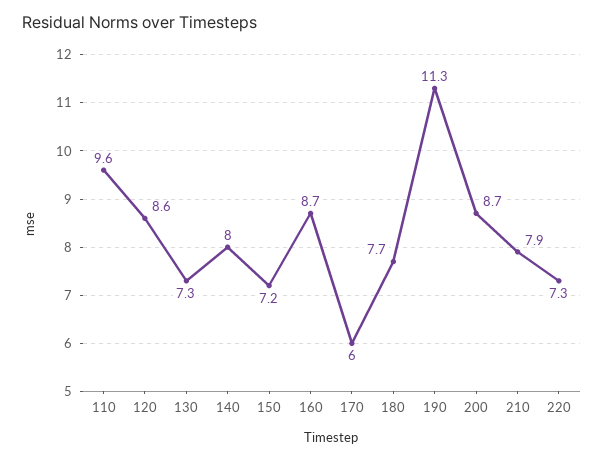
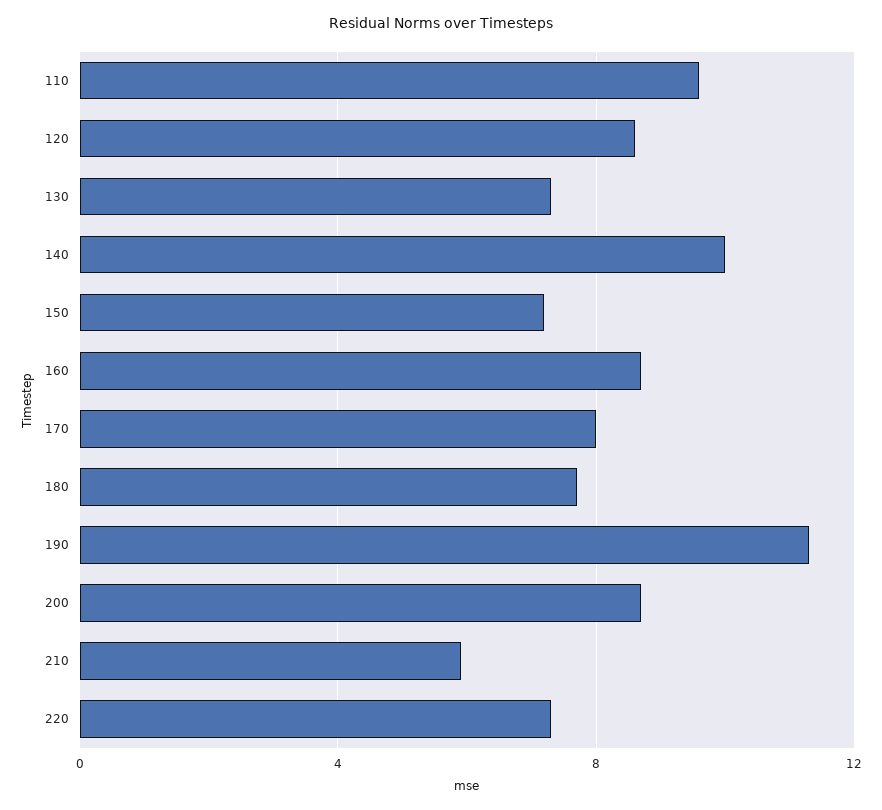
  {
    "110": 9.6,
    "120": 8.6,
    "130": 7.3,
-   "140": 8,
+   "140": 10,
    "150": 7.2,
    "160": 8.7,
-   "170": 6,
+   "170": 8,
    "180": 7.7,
    "190": 11.3,
    "200": 8.7,
-   "210": 7.9,
+   "210": 6,
    "220": 7.3
  }

